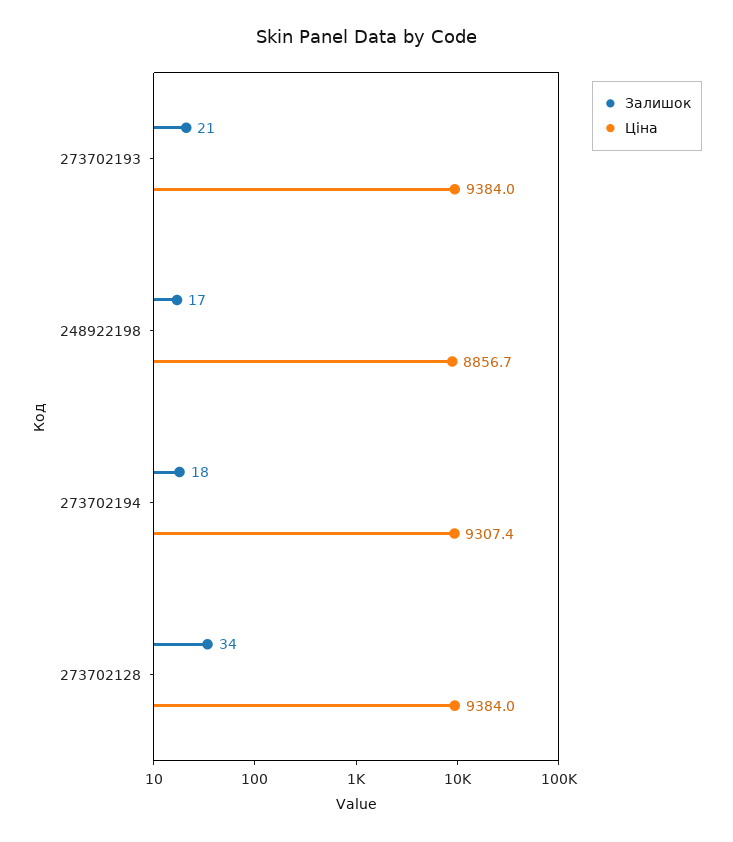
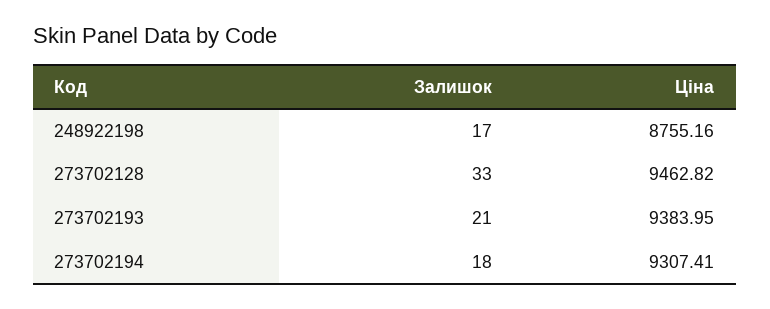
  {
    "Залишок": {
      "273702193": 21,
      "248922198": 17,
      "273702194": 18,
-     "273702128": 34
+     "273702128": 33
    },
    "Ціна": {
      "273702193": 9383.95,
-     "248922198": 8856.7,
+     "248922198": 8755.16,
      "273702194": 9307.41,
-     "273702128": 9384
+     "273702128": 9462.82
    }
  }

